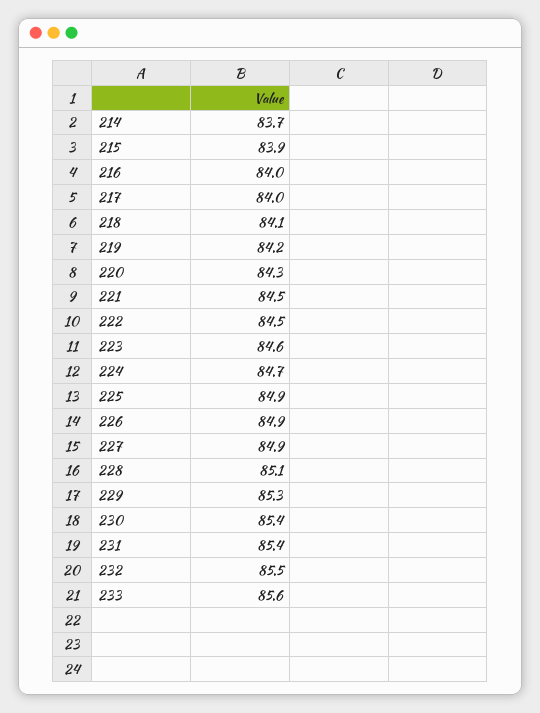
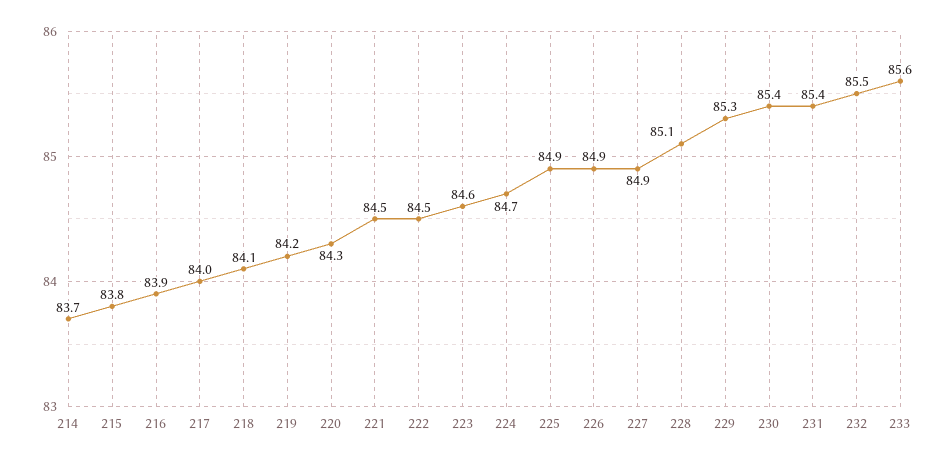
  {
    "214": 83.7,
-   "215": 83.9,
+   "215": 83.8,
-   "216": 84,
+   "216": 83.9,
    "217": 84,
    "218": 84.1,
    "219": 84.2,
    "220": 84.3,
    "221": 84.5,
    "222": 84.5,
    "223": 84.6,
    "224": 84.7,
    "225": 84.9,
    "226": 84.9,
    "227": 84.9,
    "228": 85.1,
    "229": 85.3,
    "230": 85.4,
    "231": 85.4,
    "232": 85.5,
    "233": 85.6
  }

